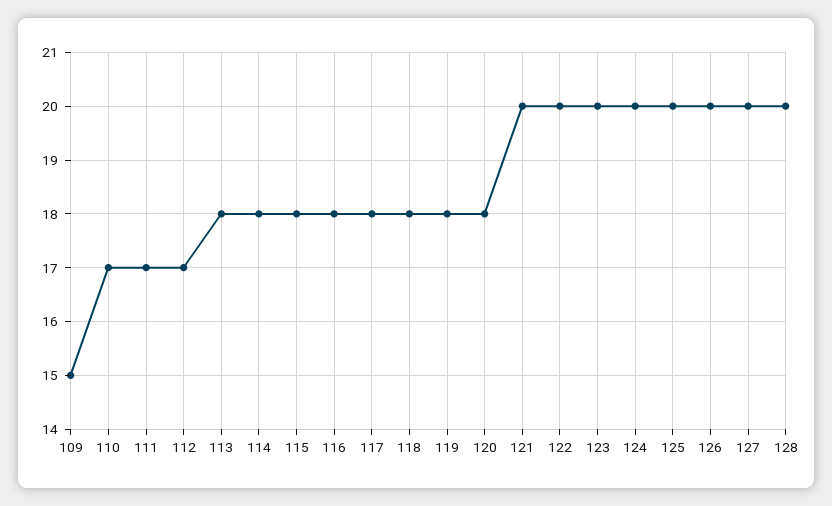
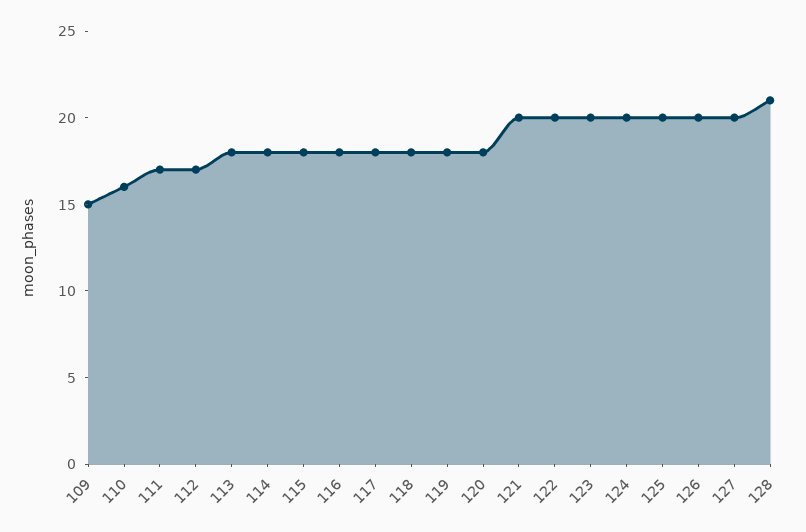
  {
    "109": 15,
-   "110": 17,
+   "110": 16,
    "111": 17,
    "112": 17,
    "113": 18,
    "114": 18,
    "115": 18,
    "116": 18,
    "117": 18,
    "118": 18,
    "119": 18,
    "120": 18,
    "121": 20,
    "122": 20,
    "123": 20,
    "124": 20,
    "125": 20,
    "126": 20,
    "127": 20,
-   "128": 20
+   "128": 21
  }

